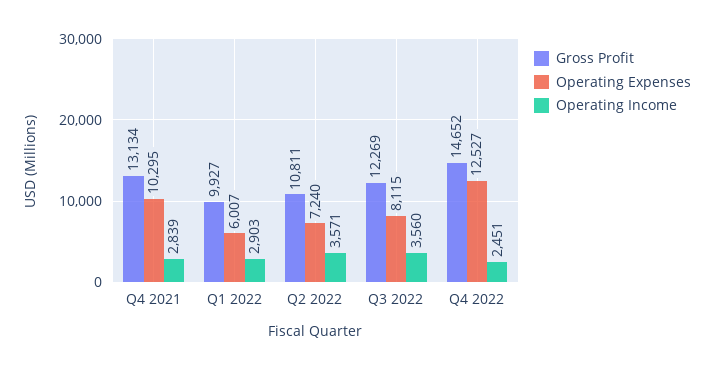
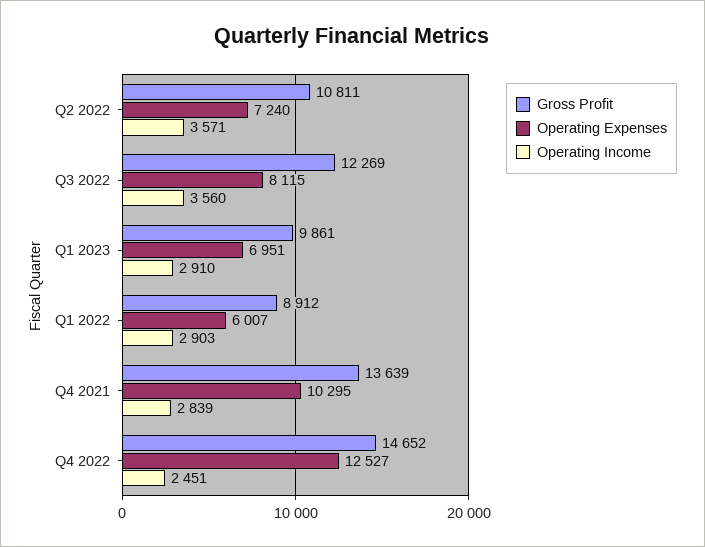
  {
    "Gross Profit": {
-     "Q4 2021": 13134,
+     "Q4 2021": 13639,
-     "Q1 2022": 9927,
+     "Q1 2022": 8912,
      "Q2 2022": 10811,
      "Q3 2022": 12269,
-     "Q4 2022": 14652
+     "Q4 2022": 14652,
+     "Q1 2023": 9861
    },
    "Operating Expenses": {
      "Q4 2021": 10295,
      "Q1 2022": 6007,
      "Q2 2022": 7240,
      "Q3 2022": 8115,
-     "Q4 2022": 12527
+     "Q4 2022": 12527,
+     "Q1 2023": 6951
    },
    "Operating Income": {
      "Q4 2021": 2839,
      "Q1 2022": 2903,
      "Q2 2022": 3571,
      "Q3 2022": 3560,
-     "Q4 2022": 2451
+     "Q4 2022": 2451,
+     "Q1 2023": 2910
    }
  }

